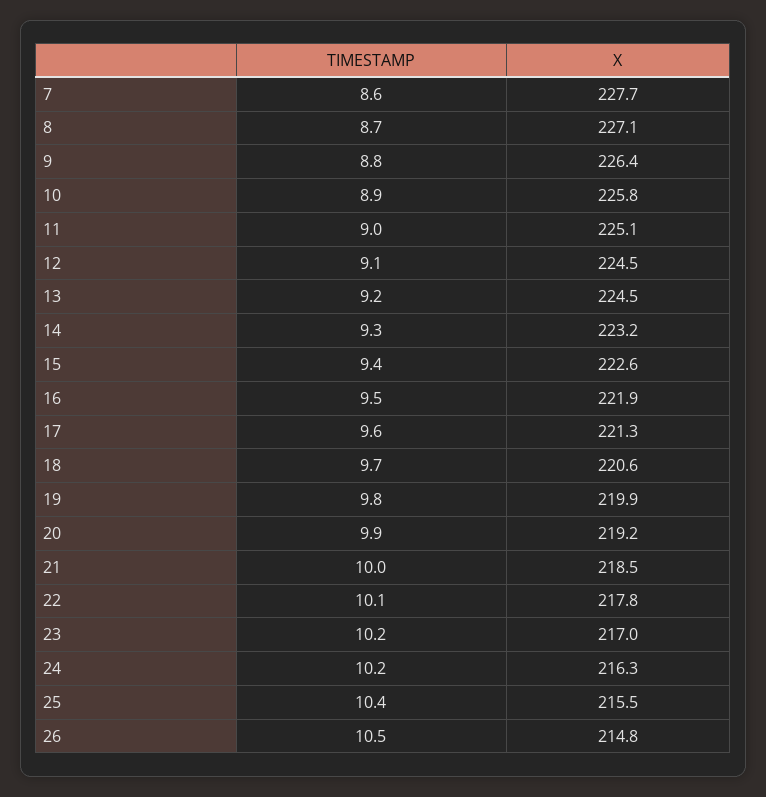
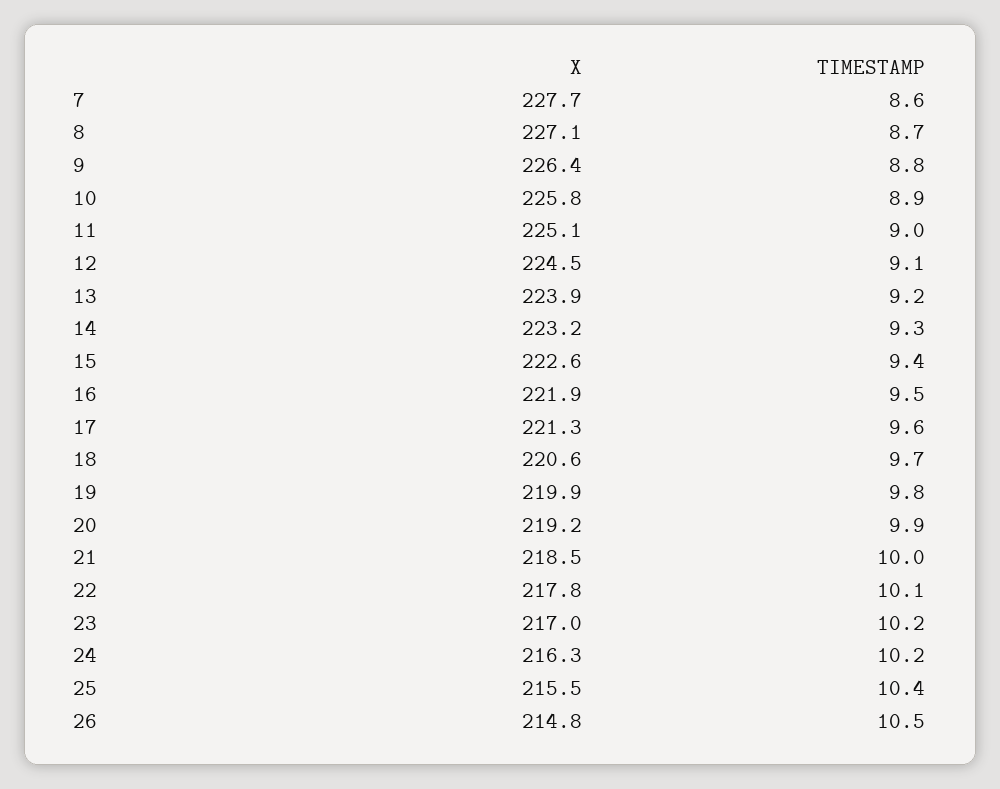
  {
    "TIMESTAMP": {
      "7": 8.6,
      "8": 8.7,
      "9": 8.8,
      "10": 8.9,
      "11": 9,
      "12": 9.1,
      "13": 9.2,
      "14": 9.3,
      "15": 9.4,
      "16": 9.5,
      "17": 9.6,
      "18": 9.7,
      "19": 9.8,
      "20": 9.9,
      "21": 10,
      "22": 10.1,
      "23": 10.2,
      "24": 10.2,
      "25": 10.4,
      "26": 10.5
    },
    "X": {
      "7": 227.7,
      "8": 227.1,
      "9": 226.4,
      "10": 225.8,
      "11": 225.1,
      "12": 224.5,
-     "13": 224.5,
+     "13": 223.9,
      "14": 223.2,
      "15": 222.6,
      "16": 221.9,
      "17": 221.3,
      "18": 220.6,
      "19": 219.9,
      "20": 219.2,
      "21": 218.5,
      "22": 217.8,
      "23": 217,
      "24": 216.3,
      "25": 215.5,
      "26": 214.8
    }
  }

